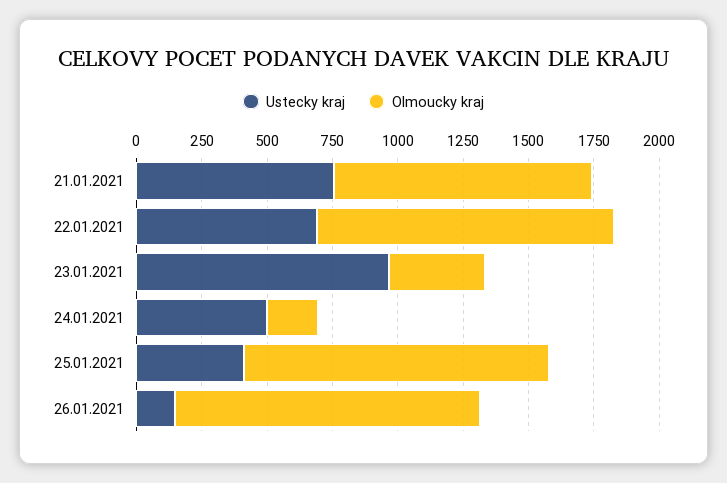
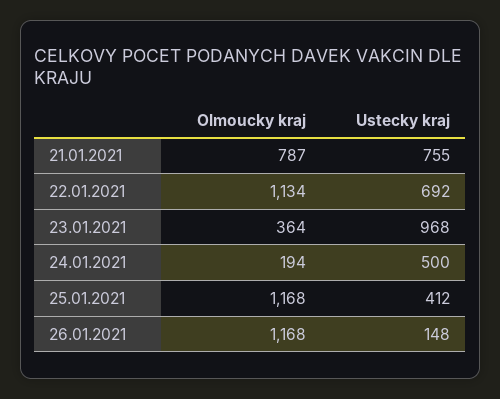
  {
    "Ustecky kraj": {
      "21.01.2021": 755,
      "22.01.2021": 692,
      "23.01.2021": 968,
      "24.01.2021": 500,
      "25.01.2021": 412,
      "26.01.2021": 148
    },
    "Olmoucky kraj": {
-     "21.01.2021": 1000,
+     "21.01.2021": 787,
      "22.01.2021": 1134,
      "23.01.2021": 364,
      "24.01.2021": 194,
      "25.01.2021": 1168,
      "26.01.2021": 1168
    }
  }

